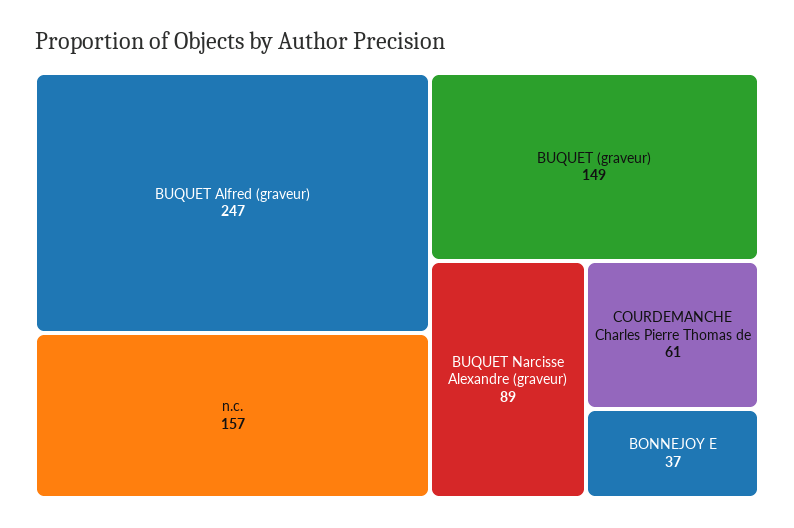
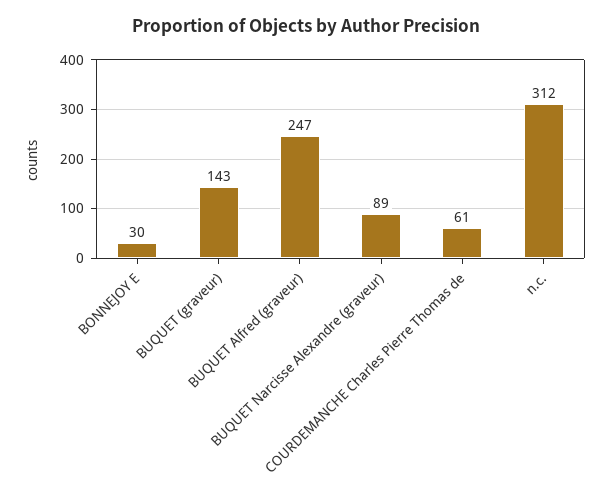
  {
    "BUQUET Alfred (graveur)": 247,
-   "n.c.": 157,
+   "n.c.": 312,
-   "BUQUET (graveur)": 149,
+   "BUQUET (graveur)": 143,
    "BUQUET Narcisse Alexandre (graveur)": 89,
    "COURDEMANCHE Charles Pierre Thomas de": 61,
-   "BONNEJOY E": 37
+   "BONNEJOY E": 30
  }

